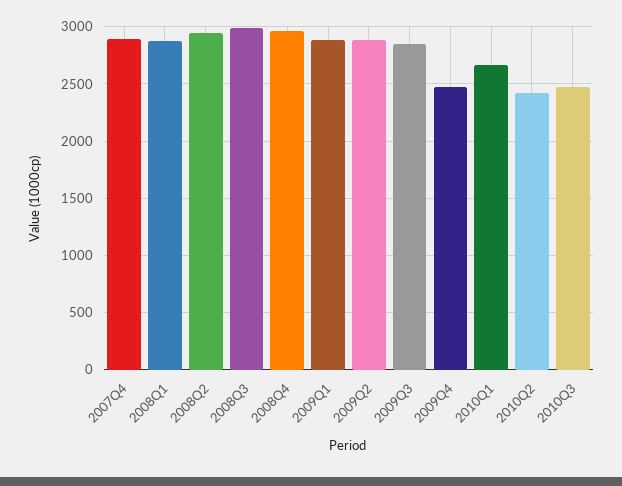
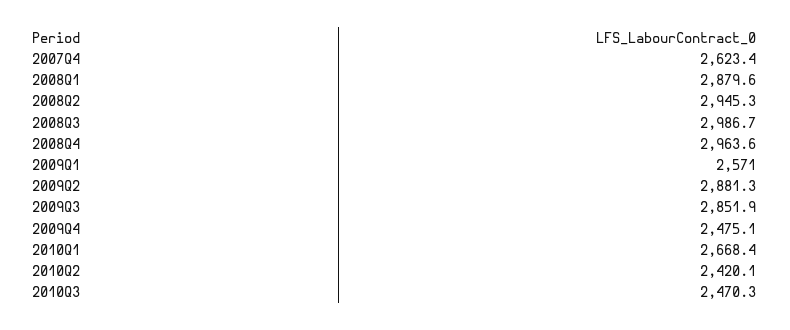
  {
-   "2007Q4": 2900,
+   "2007Q4": 2623.4,
    "2008Q1": 2879.6,
    "2008Q2": 2945.3,
    "2008Q3": 2986.7,
    "2008Q4": 2963.6,
-   "2009Q1": 2900,
+   "2009Q1": 2571,
    "2009Q2": 2881.3,
    "2009Q3": 2851.9,
    "2009Q4": 2475.1,
    "2010Q1": 2668.4,
    "2010Q2": 2420.1,
    "2010Q3": 2470.3
  }

